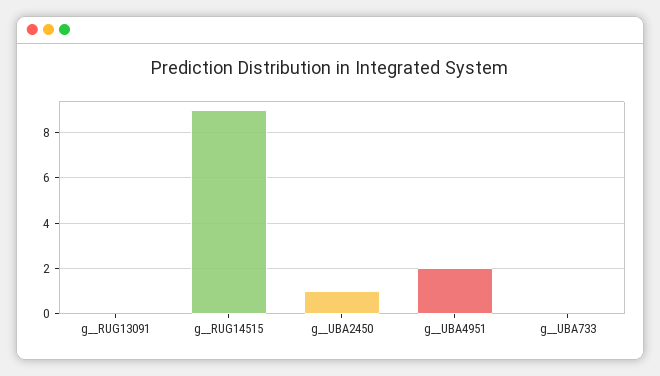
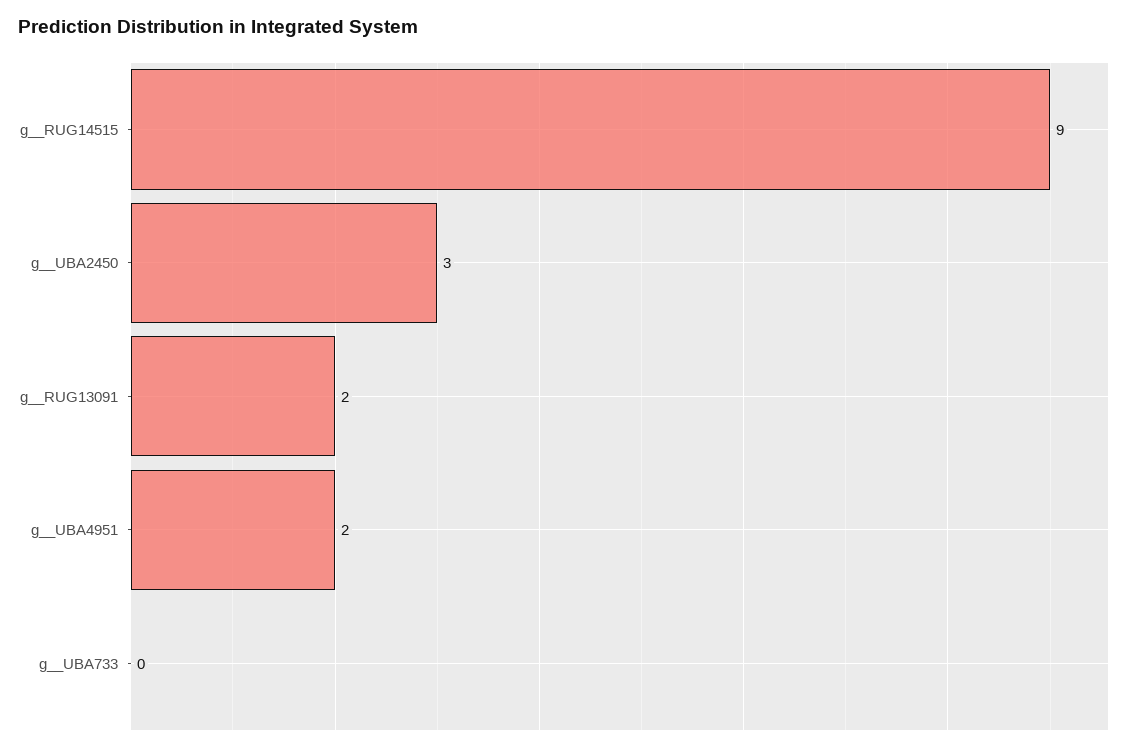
  {
-   "g__RUG13091": 0,
+   "g__RUG13091": 2,
    "g__RUG14515": 9,
-   "g__UBA2450": 1,
+   "g__UBA2450": 3,
    "g__UBA4951": 2,
    "g__UBA733": 0
  }

